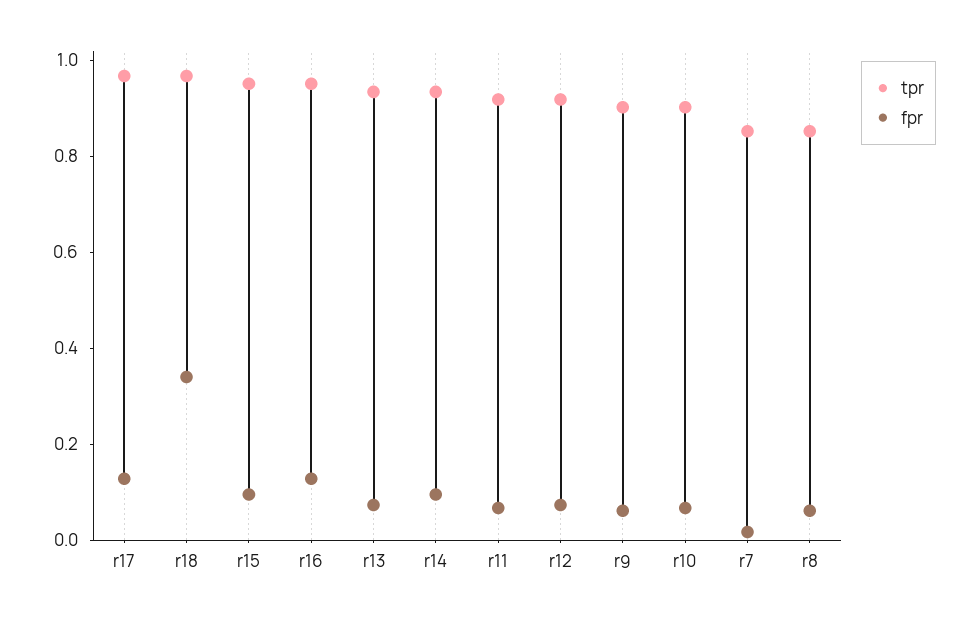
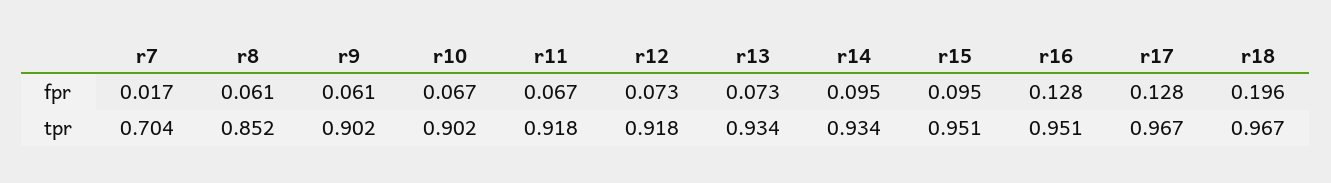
  {
    "tpr": {
      "r17": 0.967,
      "r18": 0.967,
      "r15": 0.951,
      "r16": 0.951,
      "r13": 0.934,
      "r14": 0.934,
      "r11": 0.918,
      "r12": 0.918,
      "r9": 0.902,
      "r10": 0.902,
-     "r7": 0.85,
+     "r7": 0.704,
      "r8": 0.852
    },
    "fpr": {
      "r17": 0.128,
-     "r18": 0.35,
+     "r18": 0.196,
      "r15": 0.095,
      "r16": 0.128,
      "r13": 0.073,
      "r14": 0.095,
      "r11": 0.067,
      "r12": 0.073,
      "r9": 0.061,
      "r10": 0.067,
      "r7": 0.017,
      "r8": 0.061
    }
  }

